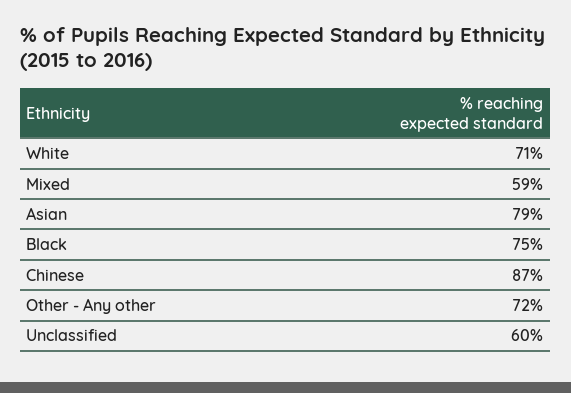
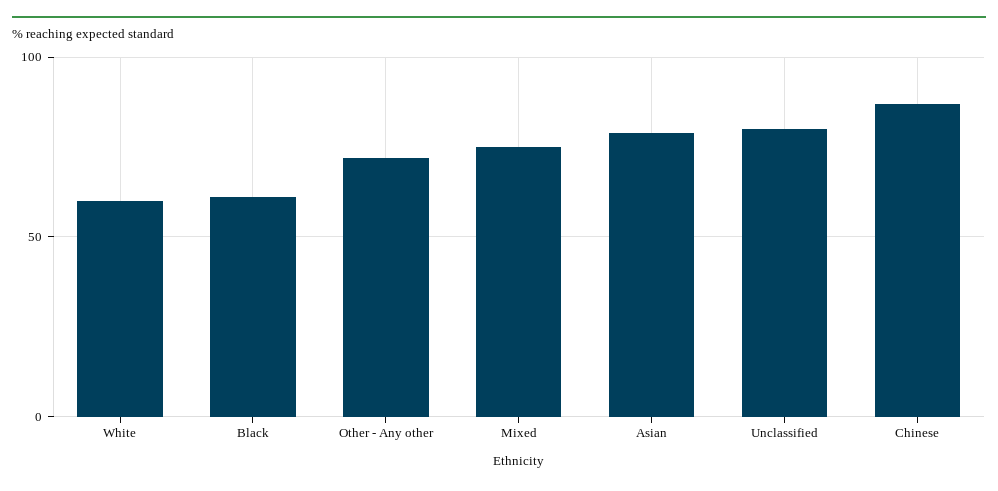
  {
-   "White": 71,
+   "White": 60,
-   "Mixed": 59,
+   "Mixed": 75,
    "Asian": 79,
-   "Black": 75,
+   "Black": 60,
    "Chinese": 87,
    "Other - Any other": 72,
-   "Unclassified": 60
+   "Unclassified": 80
  }

